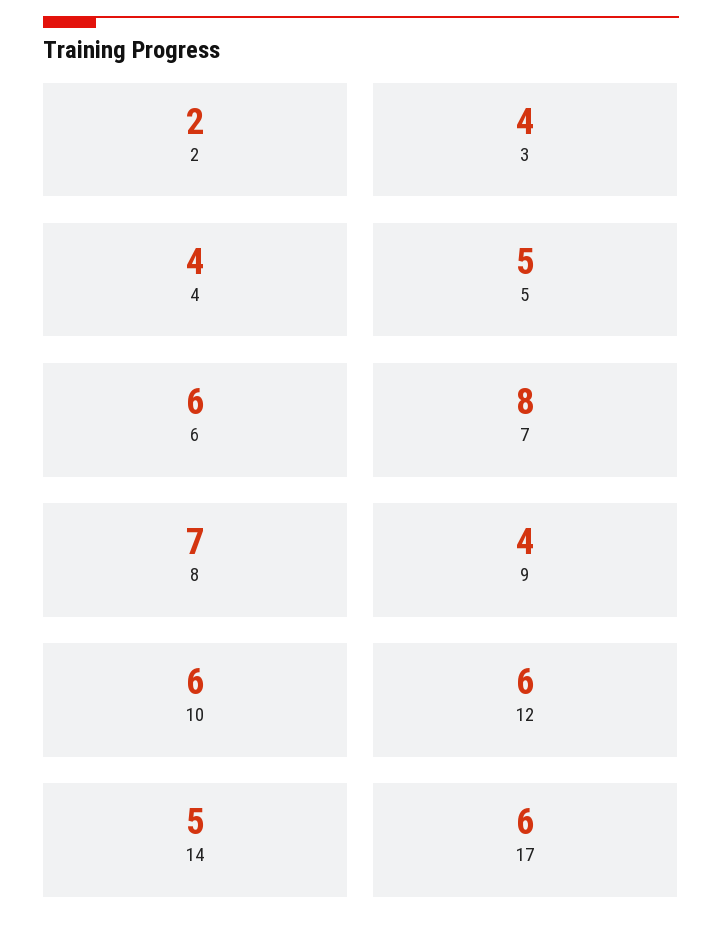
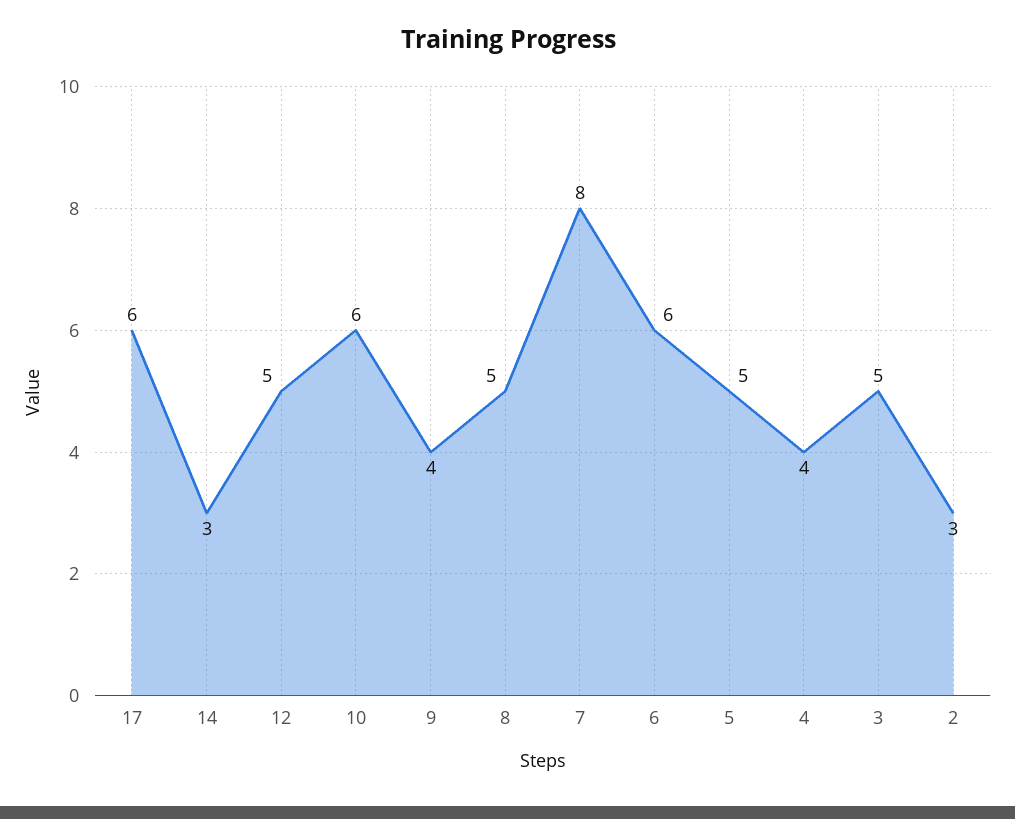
  {
-   "2": 2,
+   "2": 3,
-   "3": 4,
+   "3": 5,
    "4": 4,
    "5": 5,
    "6": 6,
    "7": 8,
-   "8": 7,
+   "8": 5,
    "9": 4,
    "10": 6,
-   "12": 6,
+   "12": 5,
-   "14": 5,
+   "14": 3,
    "17": 6
  }

